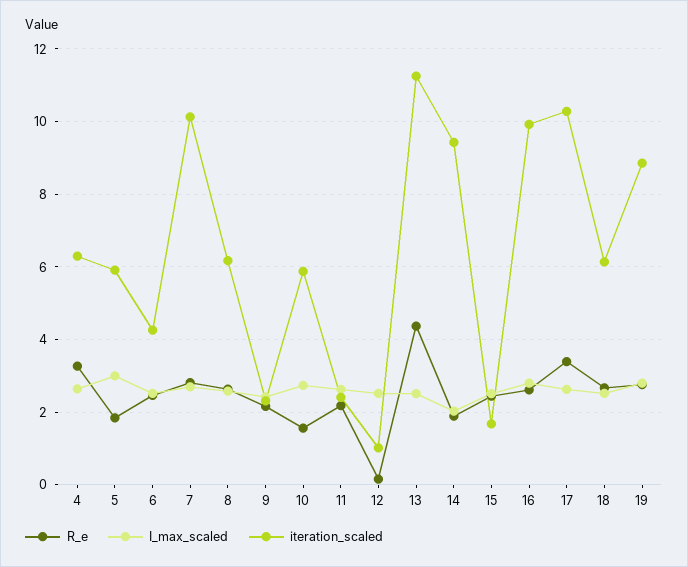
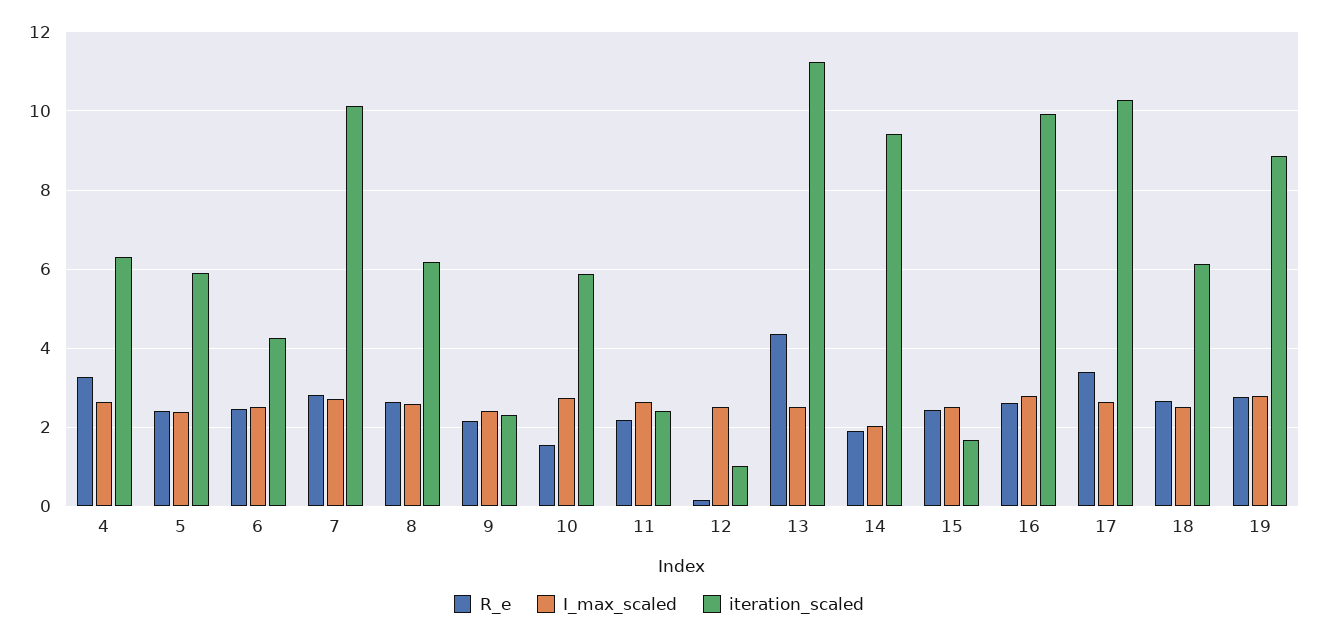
  {
    "R_e": {
      "4": 3.2,
-     "5": 1.8,
+     "5": 2.4,
      "6": 2.4,
      "7": 2.8,
      "8": 2.6,
      "9": 2.2,
      "10": 1.6,
      "11": 2.2,
      "12": 0.2,
      "13": 4.4,
      "14": 1.8,
      "15": 2.4,
      "16": 2.6,
      "17": 3.4,
      "18": 2.6,
      "19": 2.8
    },
    "I_max_scaled": {
      "4": 2.6,
-     "5": 3,
+     "5": 2.4,
      "6": 2.6,
      "7": 2.8,
      "8": 2.6,
      "9": 2.4,
      "10": 2.8,
      "11": 2.6,
      "12": 2.6,
      "13": 2.6,
      "14": 2,
      "15": 2.6,
      "16": 2.8,
      "17": 2.6,
      "18": 2.6,
      "19": 2.8
    },
    "iteration_scaled": {
      "4": 6.4,
      "5": 6,
      "6": 4.2,
      "7": 10.2,
      "8": 6.2,
      "9": 2.4,
      "10": 5.8,
      "11": 2.4,
      "12": 1,
      "13": 11.2,
      "14": 9.4,
      "15": 1.6,
      "16": 10,
      "17": 10.2,
      "18": 6.2,
      "19": 8.8
    }
  }

